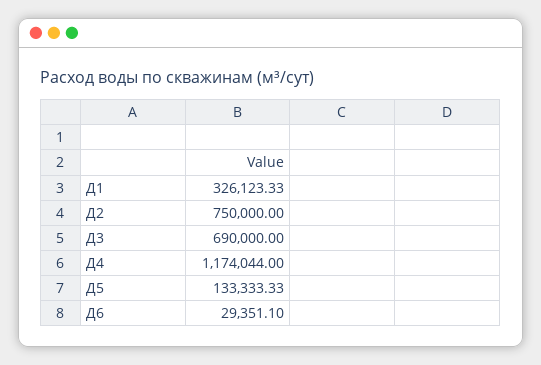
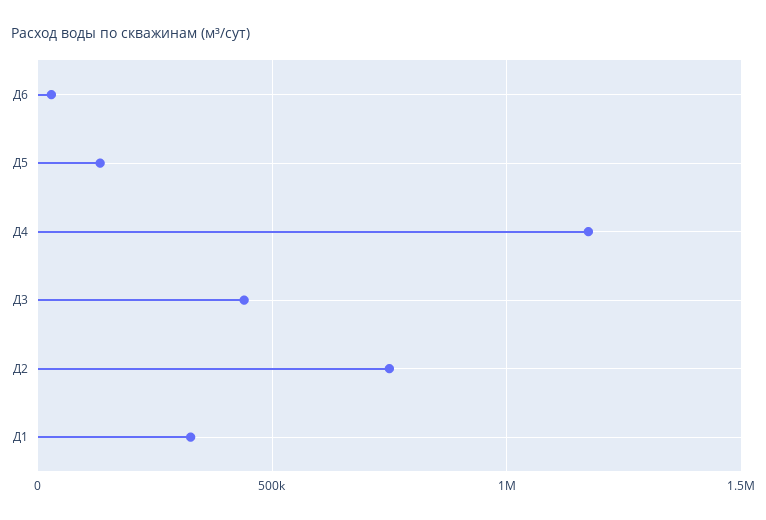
  {
    "Д1": 326123.33,
    "Д2": 750000,
-   "Д3": 690000,
+   "Д3": 450000,
    "Д4": 1174044,
    "Д5": 133333.33,
    "Д6": 29351.1
  }

